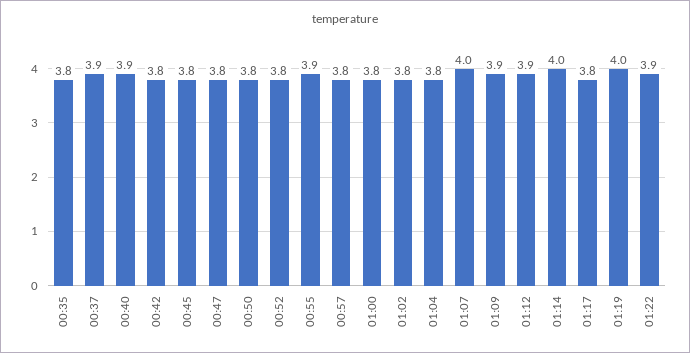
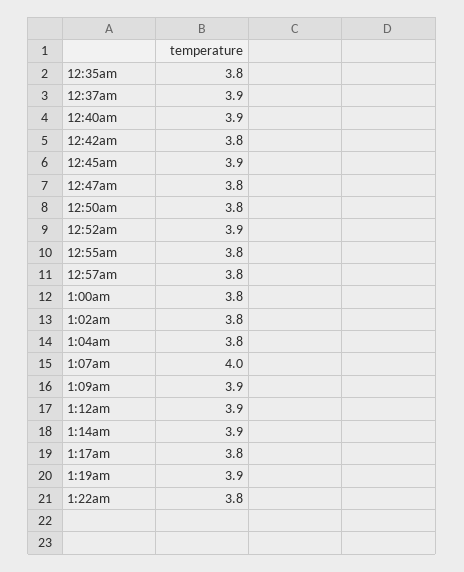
  {
    "00:35": 3.8,
    "00:37": 3.9,
    "00:40": 3.9,
    "00:42": 3.8,
-   "00:45": 3.8,
+   "00:45": 3.9,
    "00:47": 3.8,
    "00:50": 3.8,
-   "00:52": 3.8,
+   "00:52": 3.9,
-   "00:55": 3.9,
+   "00:55": 3.8,
    "00:57": 3.8,
    "01:00": 3.8,
    "01:02": 3.8,
    "01:04": 3.8,
    "01:07": 4,
    "01:09": 3.9,
    "01:12": 3.9,
-   "01:14": 4,
+   "01:14": 3.9,
    "01:17": 3.8,
-   "01:19": 4,
+   "01:19": 3.9,
-   "01:22": 3.9
+   "01:22": 3.8
  }

